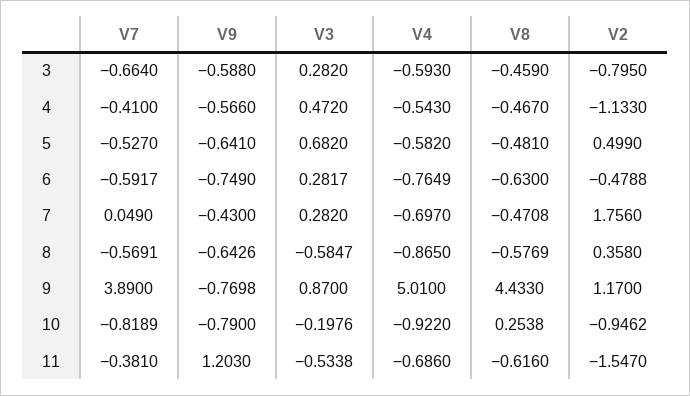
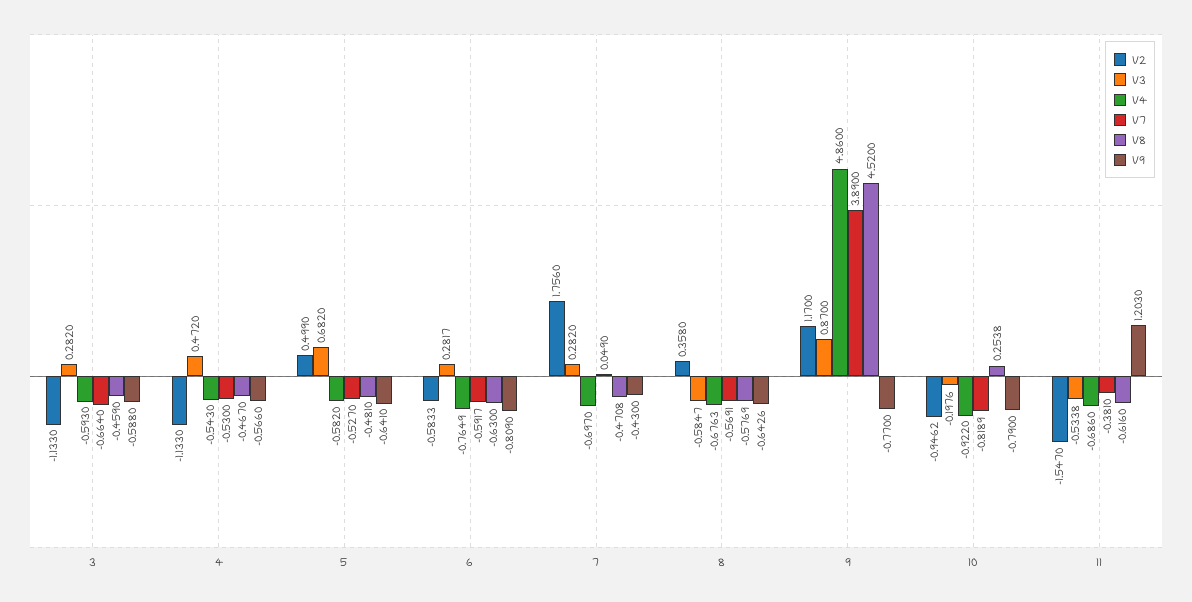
  {
    "V7": {
      "3": -0.664,
-     "4": -0.41,
+     "4": -0.53,
      "5": -0.527,
      "6": -0.5917,
      "7": 0.049,
      "8": -0.5691,
      "9": 3.89,
      "10": -0.8189,
      "11": -0.381
    },
    "V9": {
      "3": -0.588,
      "4": -0.566,
      "5": -0.641,
-     "6": -0.749,
+     "6": -0.809,
      "7": -0.43,
      "8": -0.6426,
-     "9": -0.7698,
+     "9": -0.77,
      "10": -0.79,
      "11": 1.203
    },
    "V3": {
      "3": 0.282,
      "4": 0.472,
      "5": 0.682,
      "6": 0.2817,
      "7": 0.282,
      "8": -0.5847,
      "9": 0.87,
      "10": -0.1976,
      "11": -0.5338
    },
    "V4": {
      "3": -0.593,
      "4": -0.543,
      "5": -0.582,
      "6": -0.7649,
      "7": -0.697,
-     "8": -0.865,
+     "8": -0.6763,
-     "9": 5.01,
+     "9": 4.86,
      "10": -0.922,
      "11": -0.686
    },
    "V8": {
      "3": -0.459,
      "4": -0.467,
      "5": -0.481,
      "6": -0.63,
      "7": -0.4708,
      "8": -0.5769,
-     "9": 4.433,
+     "9": 4.52,
      "10": 0.2538,
      "11": -0.616
    },
    "V2": {
-     "3": -0.795,
+     "3": -1.133,
      "4": -1.133,
      "5": 0.499,
-     "6": -0.4788,
+     "6": -0.5833,
      "7": 1.756,
      "8": 0.358,
      "9": 1.17,
      "10": -0.9462,
      "11": -1.547
    }
  }

